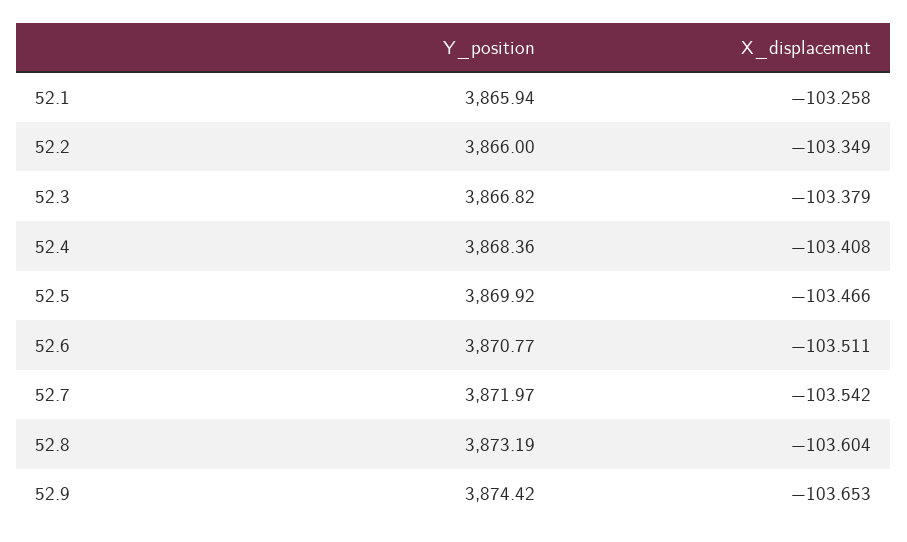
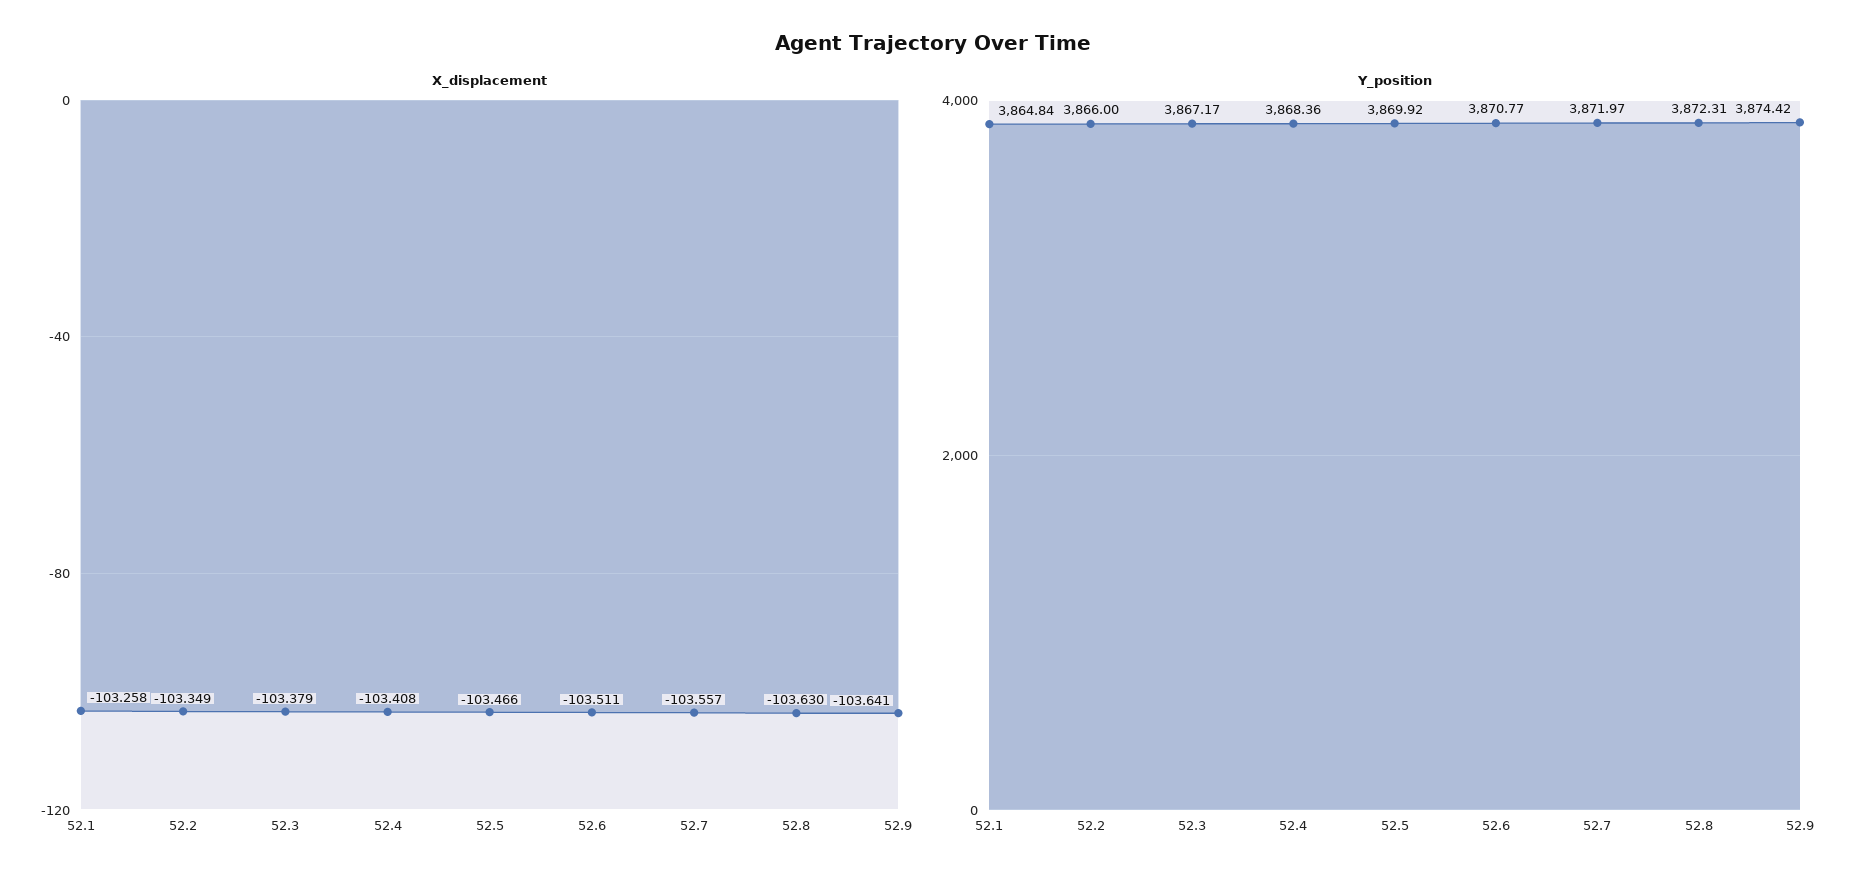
  {
    "Y_position": {
-     "52.1": 3865.94,
+     "52.1": 3864.84,
      "52.2": 3866,
-     "52.3": 3866.82,
+     "52.3": 3867.17,
      "52.4": 3868.36,
      "52.5": 3869.92,
      "52.6": 3870.77,
      "52.7": 3871.97,
-     "52.8": 3873.19,
+     "52.8": 3872.31,
      "52.9": 3874.42
    },
    "X_displacement": {
      "52.1": -103.258,
      "52.2": -103.349,
      "52.3": -103.379,
      "52.4": -103.408,
      "52.5": -103.466,
      "52.6": -103.511,
-     "52.7": -103.542,
+     "52.7": -103.557,
-     "52.8": -103.604,
+     "52.8": -103.63,
-     "52.9": -103.653
+     "52.9": -103.641
    }
  }

